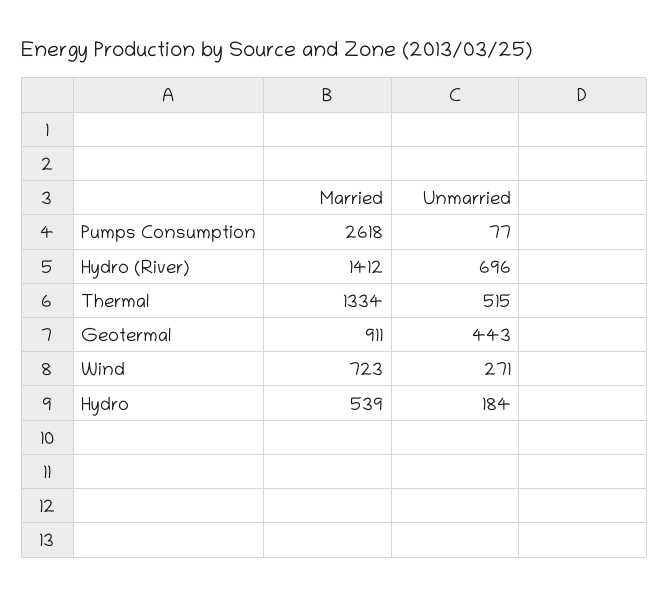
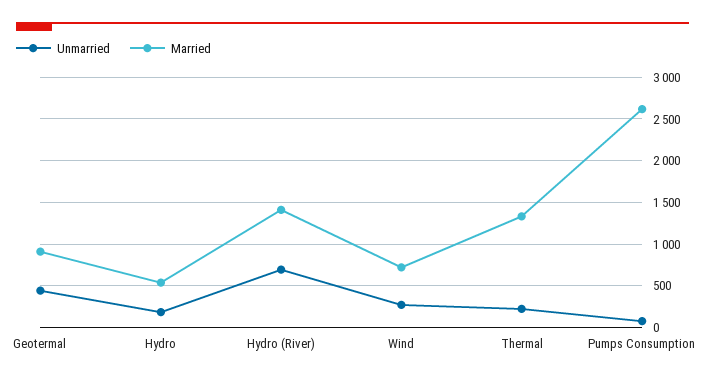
  {
    "Married": {
      "Pumps Consumption": 2618,
      "Hydro (River)": 1412,
      "Thermal": 1334,
      "Geotermal": 911,
      "Wind": 723,
      "Hydro": 539
    },
    "Unmarried": {
      "Pumps Consumption": 77,
      "Hydro (River)": 696,
-     "Thermal": 515,
+     "Thermal": 200,
      "Geotermal": 443,
      "Wind": 271,
      "Hydro": 184
    }
  }

